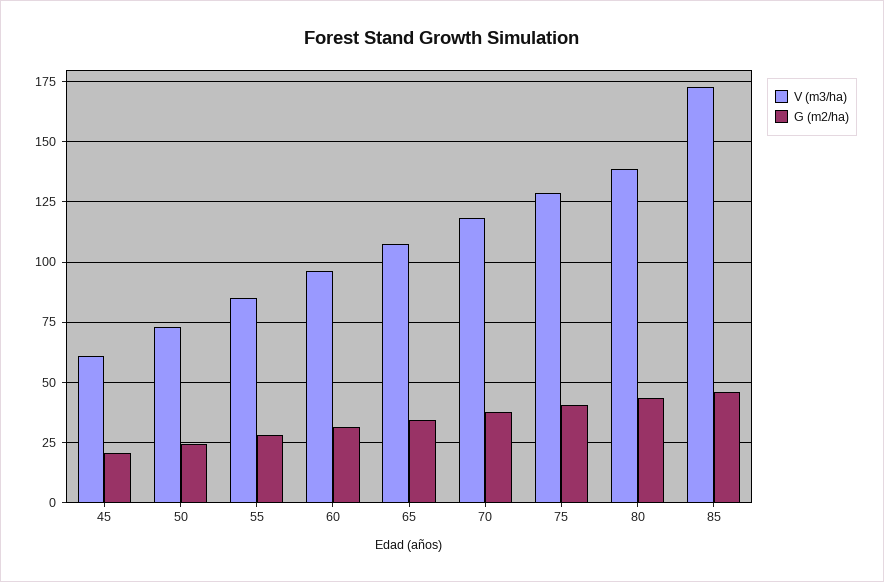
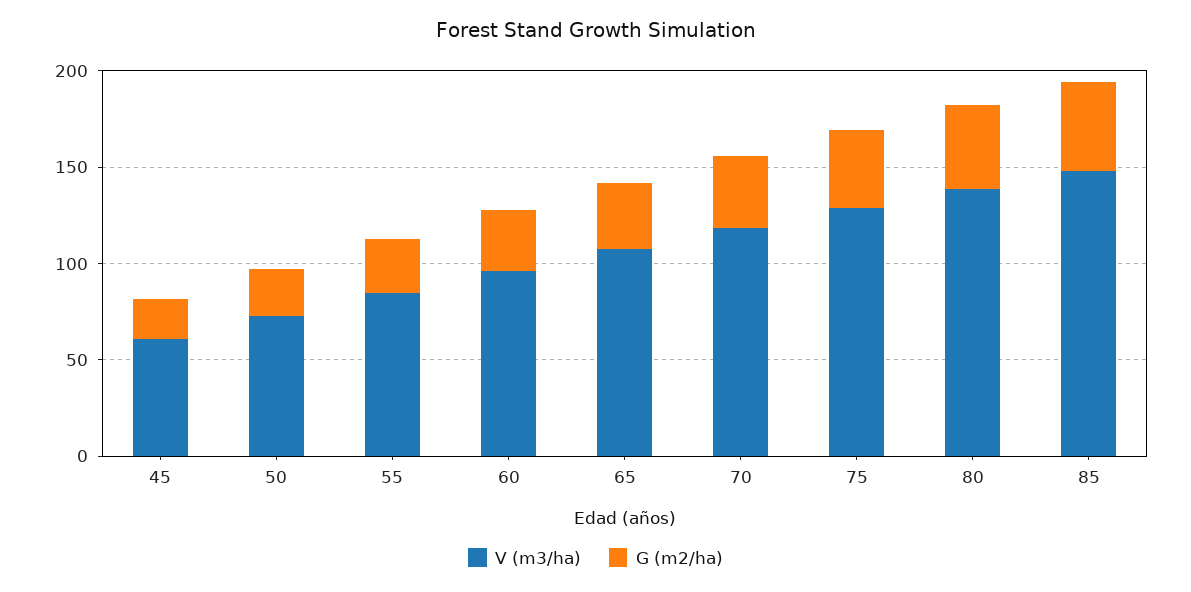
  {
    "V (m3/ha)": {
      "45": 60,
      "50": 72.5,
      "55": 85,
      "60": 97.5,
      "65": 107.5,
      "70": 117.5,
      "75": 127.5,
      "80": 137.5,
-     "85": 172.5
+     "85": 150
    },
    "G (m2/ha)": {
      "45": 20,
      "50": 25,
      "55": 27.5,
      "60": 32.5,
      "65": 35,
      "70": 37.5,
      "75": 40,
      "80": 42.5,
      "85": 45
    }
  }

